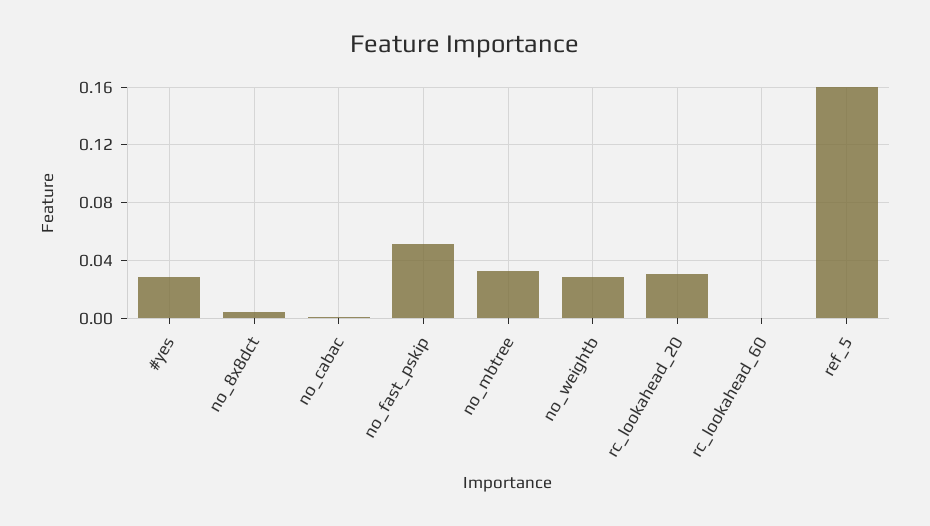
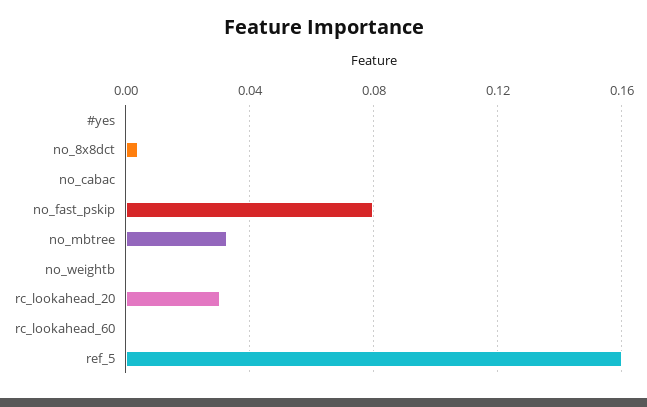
  {
-   "#yes": 0.03,
+   "#yes": 0,
    "no_8x8dct": 0.005,
    "no_cabac": 0,
-   "no_fast_pskip": 0.05,
+   "no_fast_pskip": 0.08,
    "no_mbtree": 0.035,
-   "no_weightb": 0.03,
+   "no_weightb": 0,
    "rc_lookahead_20": 0.03,
    "rc_lookahead_60": 0,
    "ref_5": 0.16
  }

